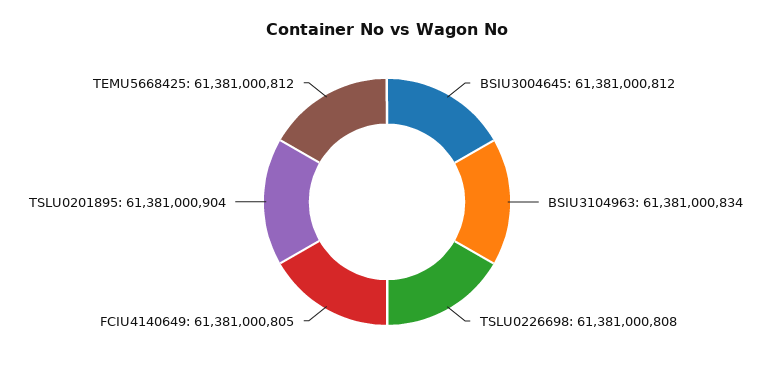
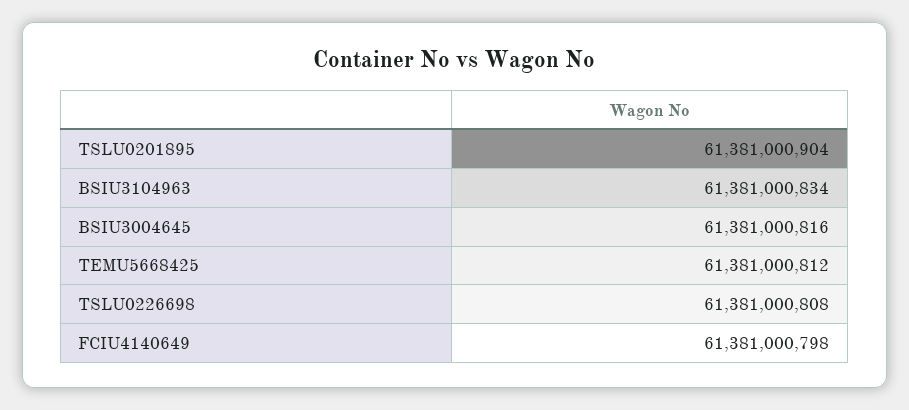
  {
-   "BSIU3004645": 61381000812,
+   "BSIU3004645": 61381000816,
    "BSIU3104963": 61381000834,
    "TSLU0226698": 61381000808,
-   "FCIU4140649": 61381000805,
+   "FCIU4140649": 61381000798,
    "TSLU0201895": 61381000904,
    "TEMU5668425": 61381000812
  }

